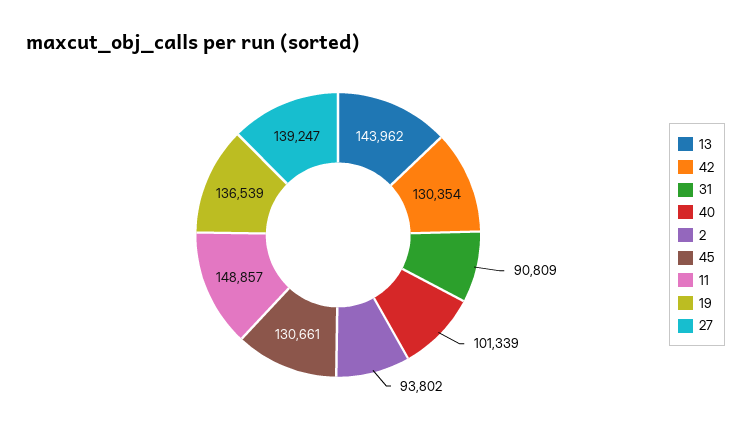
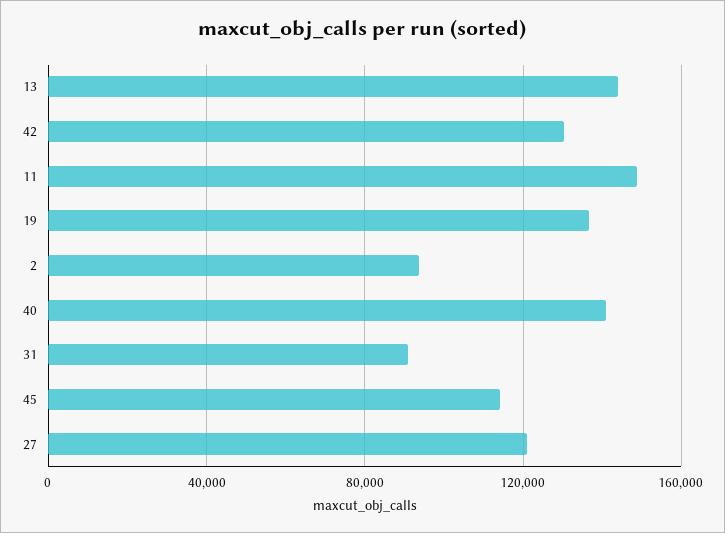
  {
    "13": 143962,
    "42": 130354,
    "31": 90809,
-   "40": 101339,
+   "40": 140000,
    "2": 93802,
-   "45": 130661,
+   "45": 115000,
    "11": 148857,
    "19": 136539,
-   "27": 139247
+   "27": 120000
  }

